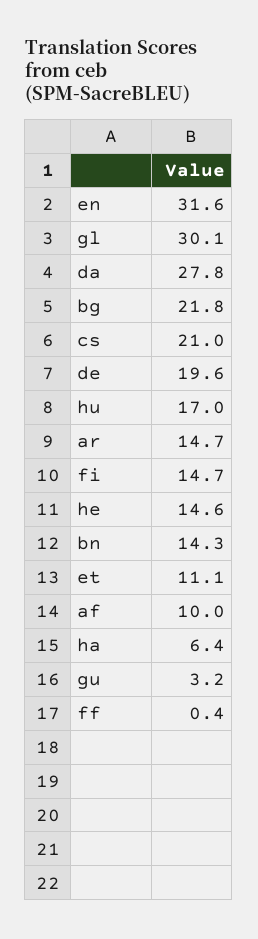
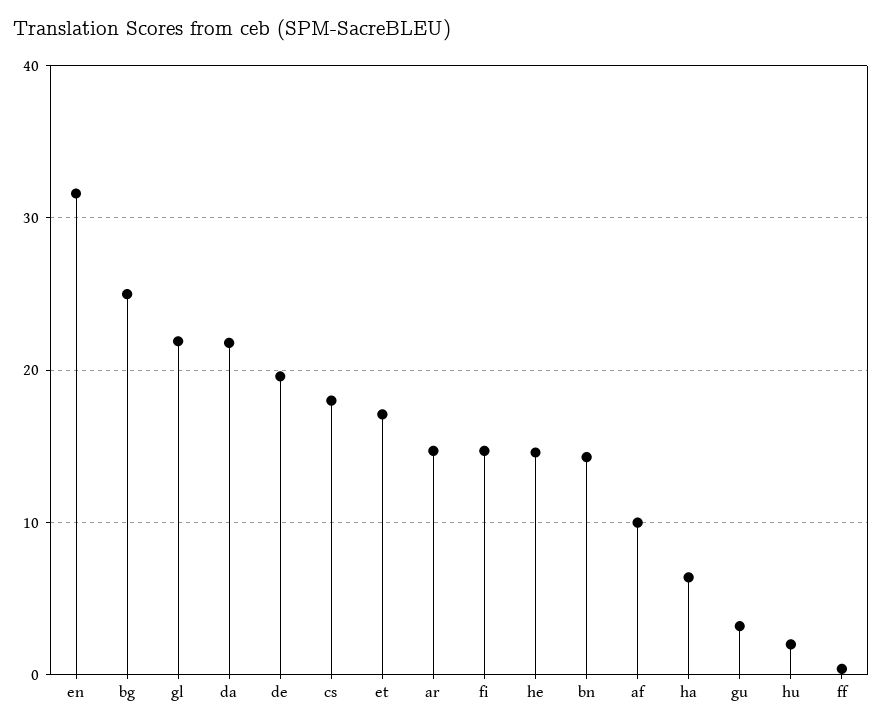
  {
    "en": 31.6,
-   "gl": 30.1,
+   "gl": 22,
-   "da": 27.8,
+   "da": 22,
-   "bg": 21.8,
+   "bg": 25,
-   "cs": 21,
+   "cs": 18,
    "de": 19.6,
-   "hu": 17,
+   "hu": 2,
    "ar": 14.7,
    "fi": 14.7,
    "he": 14.6,
    "bn": 14.3,
-   "et": 11.1,
+   "et": 17,
    "af": 10,
    "ha": 6.4,
    "gu": 3.2,
    "ff": 0.4
  }

